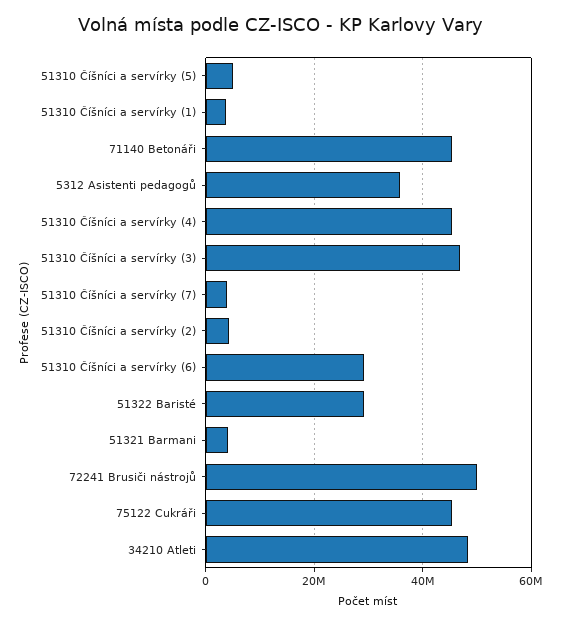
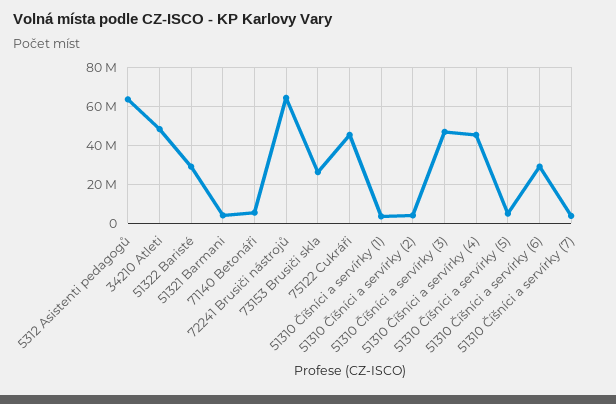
  {
    "51310 Číšníci a servírky (5)": 6000000,
    "51310 Číšníci a servírky (1)": 4000000,
-   "71140 Betonáři": 46000000,
+   "71140 Betonáři": 5000000,
-   "5312 Asistenti pedagogů": 36000000,
+   "5312 Asistenti pedagogů": 65000000,
    "51310 Číšníci a servírky (4)": 46000000,
    "51310 Číšníci a servírky (3)": 46000000,
    "51310 Číšníci a servírky (7)": 4000000,
    "51310 Číšníci a servírky (2)": 4000000,
    "51310 Číšníci a servírky (6)": 30000000,
    "51322 Baristé": 30000000,
    "51321 Barmani": 4000000,
-   "72241 Brusiči nástrojů": 50000000,
+   "72241 Brusiči nástrojů": 65000000,
    "75122 Cukráři": 46000000,
-   "34210 Atleti": 48000000
+   "34210 Atleti": 48000000,
+   "73153 Brusiči skla": 25000000
  }

